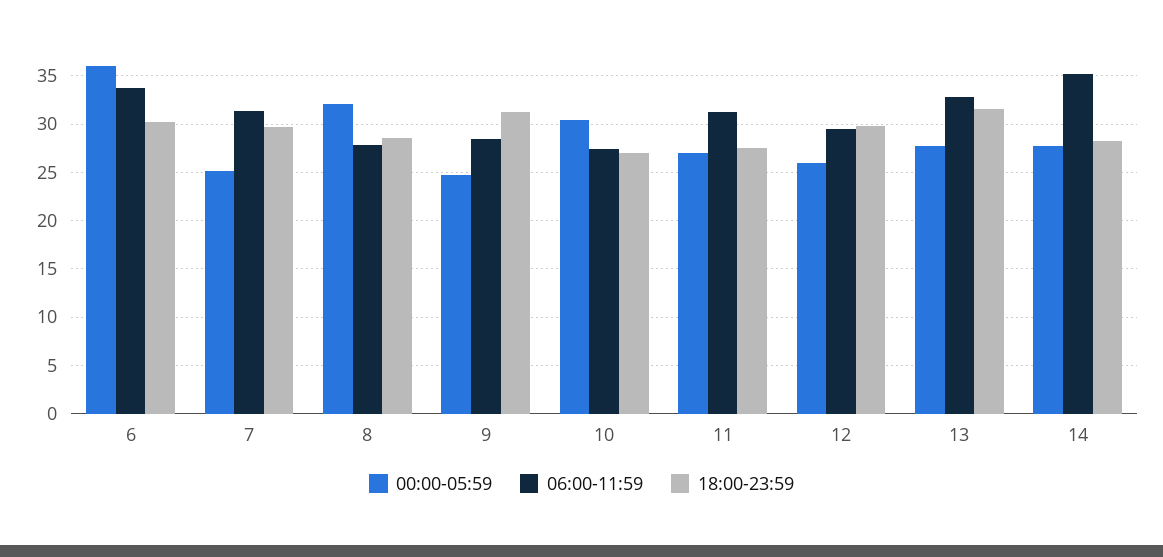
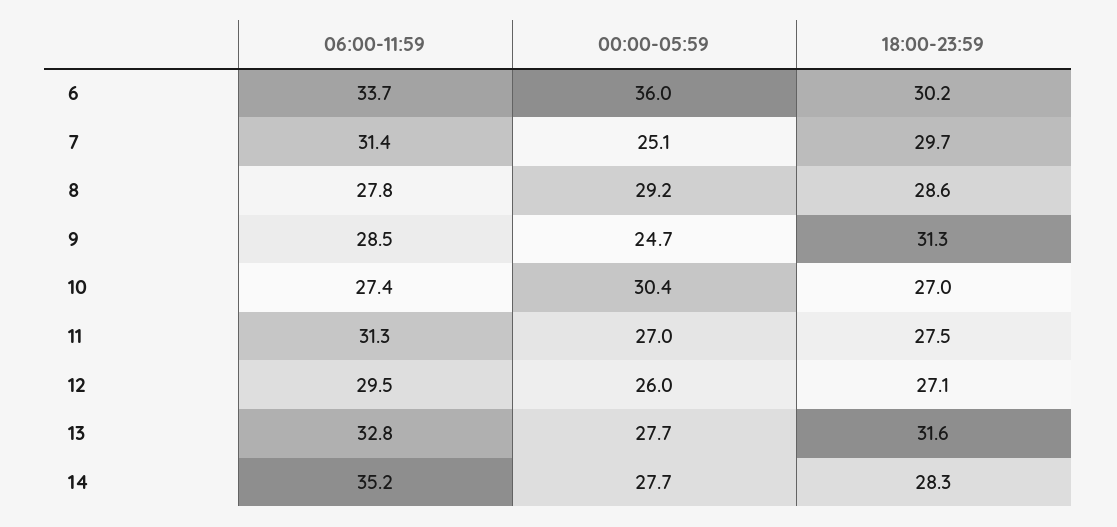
  {
    "00:00-05:59": {
      "6": 36,
      "7": 25.1,
-     "8": 32,
+     "8": 29.2,
      "9": 24.7,
      "10": 30.4,
      "11": 27,
      "12": 26,
      "13": 27.7,
      "14": 27.7
    },
    "06:00-11:59": {
      "6": 33.7,
      "7": 31.4,
      "8": 27.8,
      "9": 28.5,
      "10": 27.4,
      "11": 31.3,
      "12": 29.5,
      "13": 32.8,
      "14": 35.2
    },
    "18:00-23:59": {
      "6": 30.2,
      "7": 29.7,
      "8": 28.6,
      "9": 31.3,
      "10": 27,
      "11": 27.5,
-     "12": 30,
+     "12": 27.1,
      "13": 31.6,
      "14": 28.3
    }
  }

